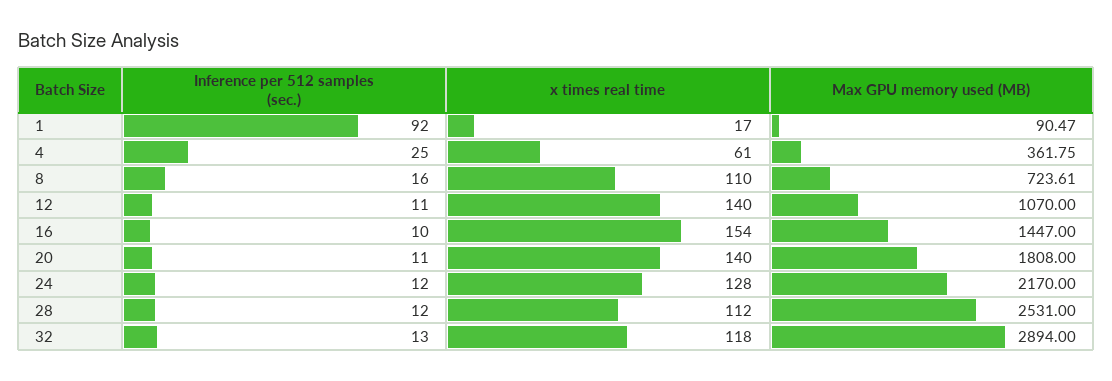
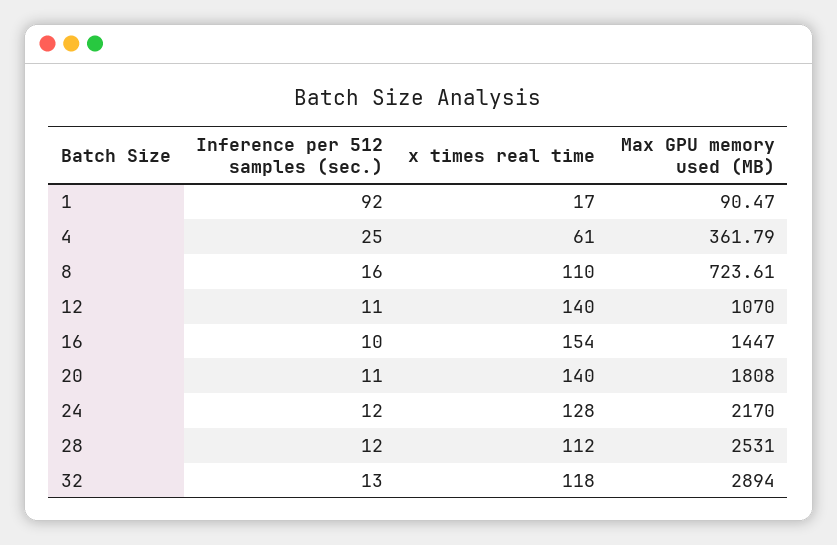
  {
    "Inference per 512 samples (sec.)": {
      "1": 92,
      "4": 25,
      "8": 16,
      "12": 11,
      "16": 10,
      "20": 11,
      "24": 12,
      "28": 12,
      "32": 13
    },
    "x times real time": {
      "1": 17,
      "4": 61,
      "8": 110,
      "12": 140,
      "16": 154,
      "20": 140,
      "24": 128,
      "28": 112,
      "32": 118
    },
    "Max GPU memory used (MB)": {
      "1": 90.47,
-     "4": 361.75,
+     "4": 361.79,
      "8": 723.61,
      "12": 1070,
      "16": 1447,
      "20": 1808,
      "24": 2170,
      "28": 2531,
      "32": 2894
    }
  }

